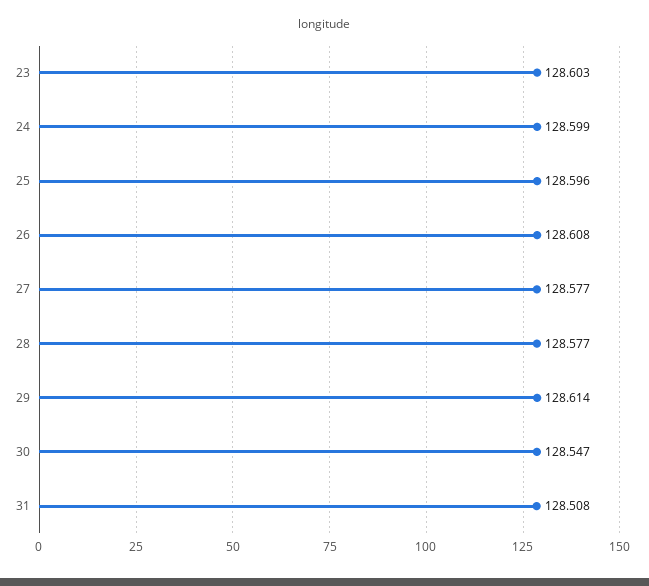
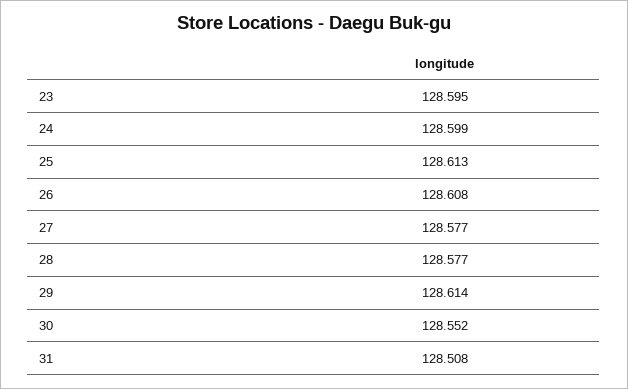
  {
-   "23": 128.603,
+   "23": 128.595,
    "24": 128.599,
-   "25": 128.596,
+   "25": 128.613,
    "26": 128.608,
    "27": 128.577,
    "28": 128.577,
    "29": 128.614,
-   "30": 128.547,
+   "30": 128.552,
    "31": 128.508
  }

